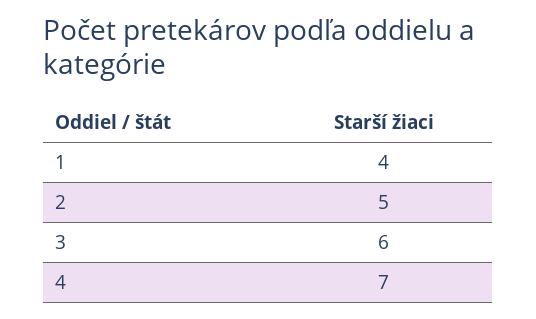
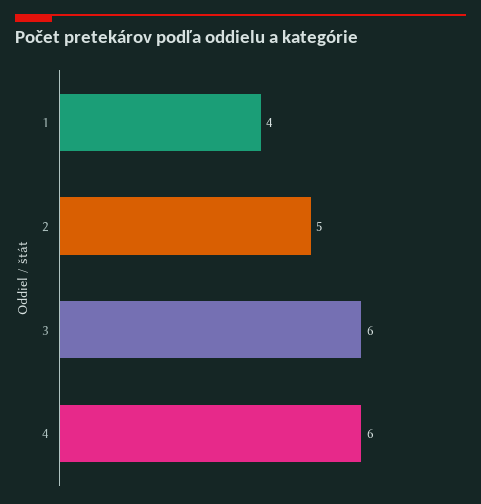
  {
    "1": 4,
    "2": 5,
    "3": 6,
-   "4": 7
+   "4": 6
  }

